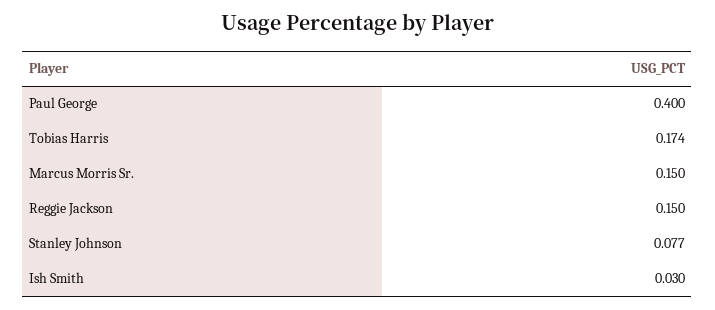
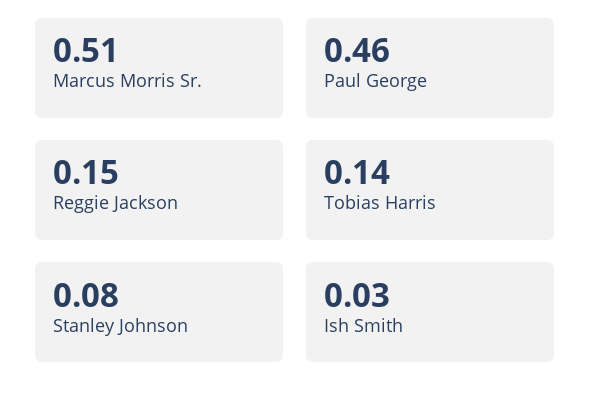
  {
-   "Paul George": 0.4,
+   "Paul George": 0.46,
-   "Tobias Harris": 0.174,
+   "Tobias Harris": 0.14,
-   "Marcus Morris Sr.": 0.15,
+   "Marcus Morris Sr.": 0.51,
    "Reggie Jackson": 0.15,
    "Stanley Johnson": 0.077,
    "Ish Smith": 0.03
  }

